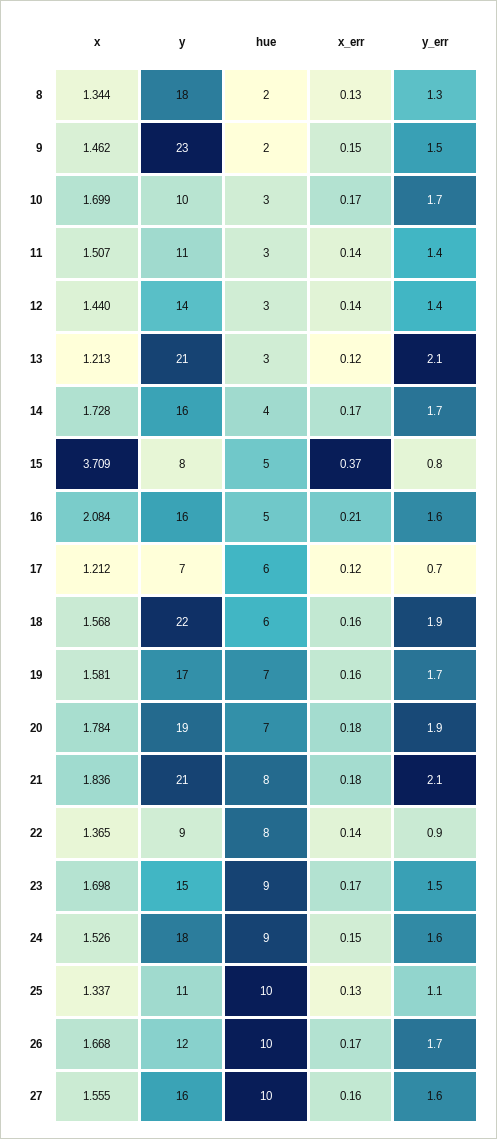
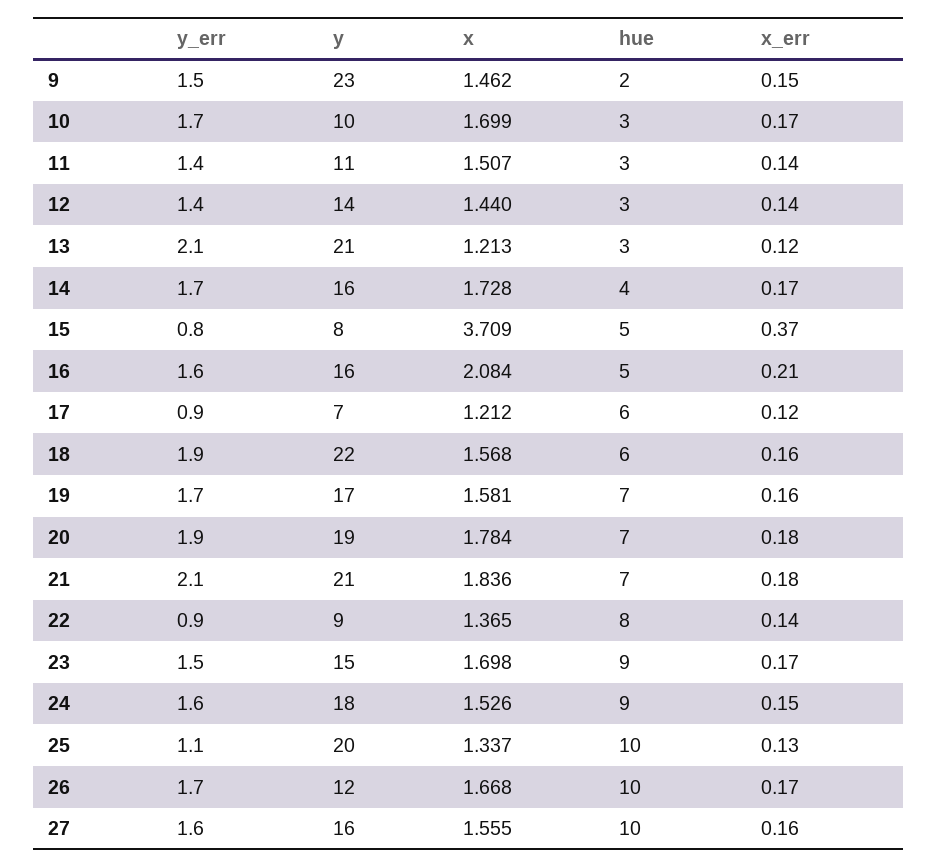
  {
    "x": {
-     "8": 1.344,
      "9": 1.462,
      "10": 1.699,
      "11": 1.507,
      "12": 1.44,
      "13": 1.213,
      "14": 1.728,
      "15": 3.709,
      "16": 2.084,
      "17": 1.212,
      "18": 1.568,
      "19": 1.581,
      "20": 1.784,
      "21": 1.836,
      "22": 1.365,
      "23": 1.698,
      "24": 1.526,
      "25": 1.337,
      "26": 1.668,
      "27": 1.555
    },
    "y": {
-     "8": 18,
      "9": 23,
      "10": 10,
      "11": 11,
      "12": 14,
      "13": 21,
      "14": 16,
      "15": 8,
      "16": 16,
      "17": 7,
      "18": 22,
      "19": 17,
      "20": 19,
      "21": 21,
      "22": 9,
      "23": 15,
      "24": 18,
-     "25": 11,
+     "25": 20,
      "26": 12,
      "27": 16
    },
    "hue": {
-     "8": 2,
      "9": 2,
      "10": 3,
      "11": 3,
      "12": 3,
      "13": 3,
      "14": 4,
      "15": 5,
      "16": 5,
      "17": 6,
      "18": 6,
      "19": 7,
      "20": 7,
-     "21": 8,
+     "21": 7,
      "22": 8,
      "23": 9,
      "24": 9,
      "25": 10,
      "26": 10,
      "27": 10
    },
    "x_err": {
-     "8": 0.13,
      "9": 0.15,
      "10": 0.17,
      "11": 0.14,
      "12": 0.14,
      "13": 0.12,
      "14": 0.17,
      "15": 0.37,
      "16": 0.21,
      "17": 0.12,
      "18": 0.16,
      "19": 0.16,
      "20": 0.18,
      "21": 0.18,
      "22": 0.14,
      "23": 0.17,
      "24": 0.15,
      "25": 0.13,
      "26": 0.17,
      "27": 0.16
    },
    "y_err": {
-     "8": 1.3,
      "9": 1.5,
      "10": 1.7,
      "11": 1.4,
      "12": 1.4,
      "13": 2.1,
      "14": 1.7,
      "15": 0.8,
      "16": 1.6,
-     "17": 0.7,
+     "17": 0.9,
      "18": 1.9,
      "19": 1.7,
      "20": 1.9,
      "21": 2.1,
      "22": 0.9,
      "23": 1.5,
      "24": 1.6,
      "25": 1.1,
      "26": 1.7,
      "27": 1.6
    }
  }

